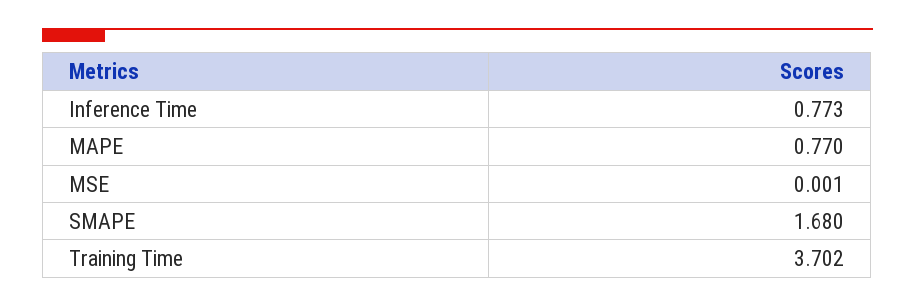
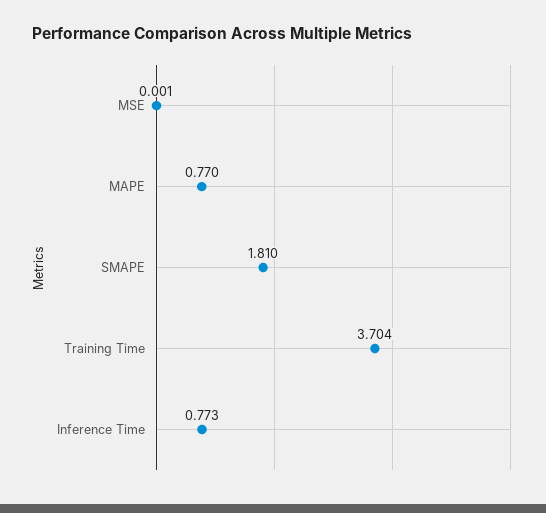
  {
    "Inference Time": 0.773,
    "MAPE": 0.77,
    "MSE": 0.001,
-   "SMAPE": 1.68,
+   "SMAPE": 1.81,
-   "Training Time": 3.702
+   "Training Time": 3.704
  }

